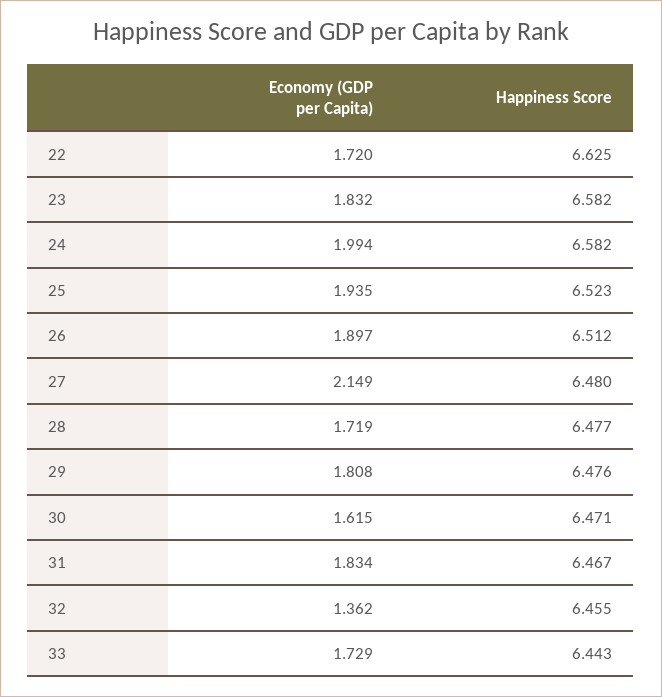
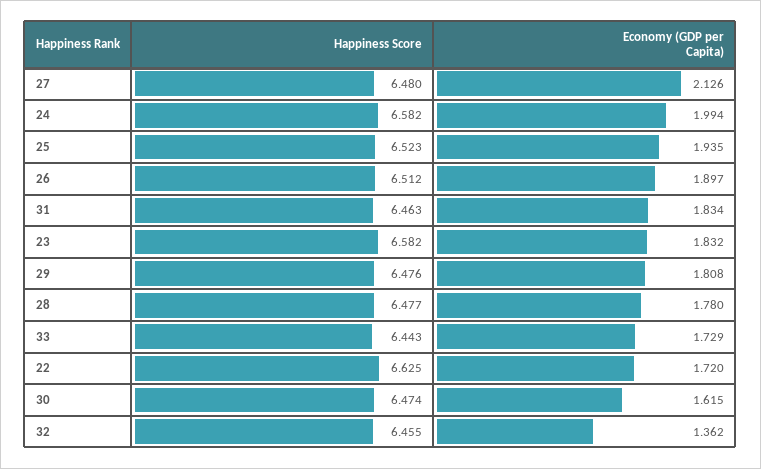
  {
    "Economy (GDP per Capita)": {
      "22": 1.72,
      "23": 1.832,
      "24": 1.994,
      "25": 1.935,
      "26": 1.897,
-     "27": 2.149,
+     "27": 2.126,
-     "28": 1.719,
+     "28": 1.78,
      "29": 1.808,
      "30": 1.615,
      "31": 1.834,
      "32": 1.362,
      "33": 1.729
    },
    "Happiness Score": {
      "22": 6.625,
      "23": 6.582,
      "24": 6.582,
      "25": 6.523,
      "26": 6.512,
      "27": 6.48,
      "28": 6.477,
      "29": 6.476,
-     "30": 6.471,
+     "30": 6.474,
-     "31": 6.467,
+     "31": 6.463,
      "32": 6.455,
      "33": 6.443
    }
  }

